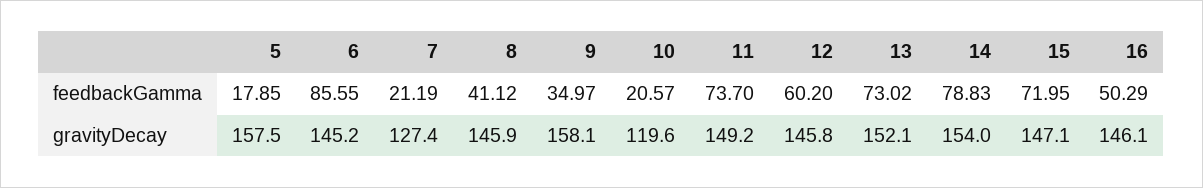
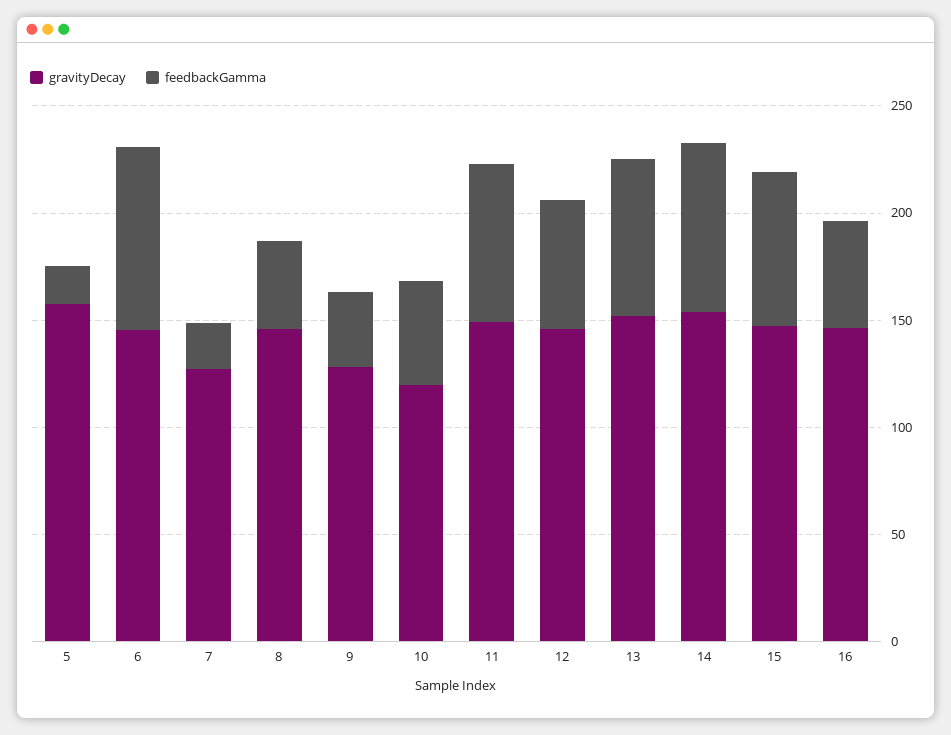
  {
    "feedbackGamma": {
      "5": 17.85,
      "6": 85.55,
      "7": 21.19,
      "8": 41.12,
      "9": 34.97,
-     "10": 20.57,
+     "10": 50,
      "11": 73.7,
      "12": 60.2,
      "13": 73.02,
      "14": 78.83,
      "15": 71.95,
      "16": 50.29
    },
    "gravityDecay": {
      "5": 157.5,
      "6": 145.2,
      "7": 127.4,
      "8": 145.9,
-     "9": 158.1,
+     "9": 130,
      "10": 119.6,
      "11": 149.2,
      "12": 145.8,
      "13": 152.1,
      "14": 154,
      "15": 147.1,
      "16": 146.1
    }
  }

